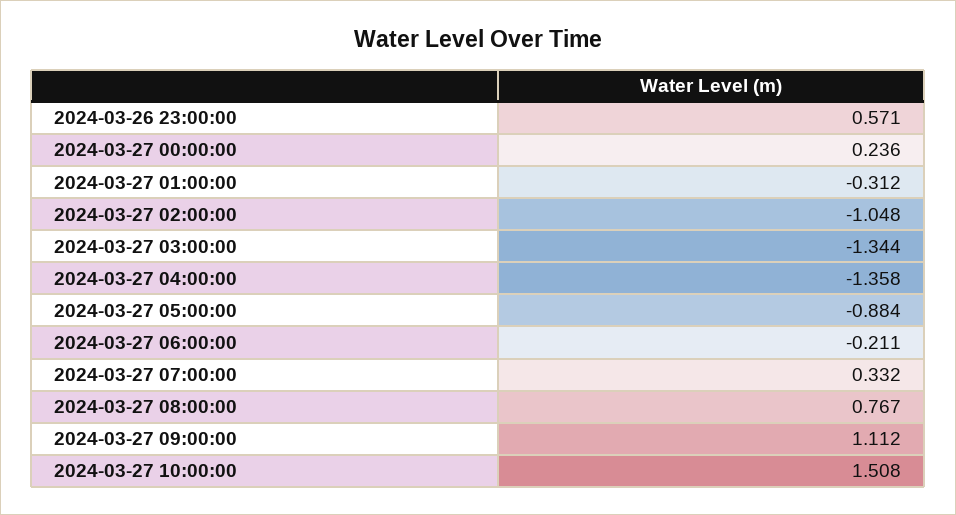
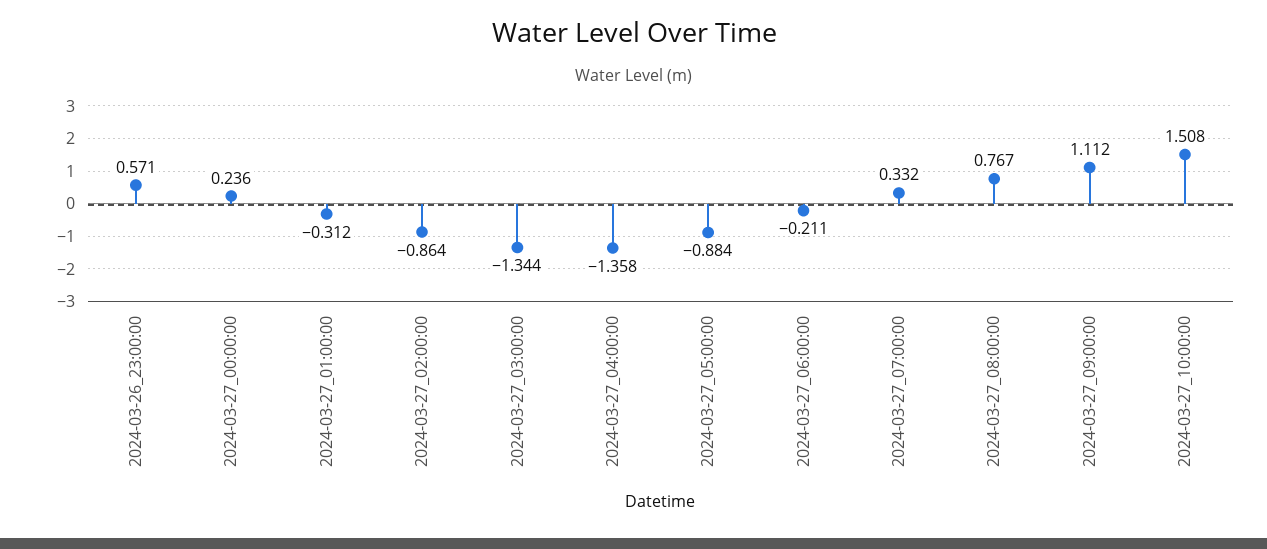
  {
    "2024-03-26 23:00:00": 0.571,
    "2024-03-27 00:00:00": 0.236,
    "2024-03-27 01:00:00": -0.312,
-   "2024-03-27 02:00:00": -1.048,
+   "2024-03-27 02:00:00": -0.864,
    "2024-03-27 03:00:00": -1.344,
    "2024-03-27 04:00:00": -1.358,
    "2024-03-27 05:00:00": -0.884,
    "2024-03-27 06:00:00": -0.211,
    "2024-03-27 07:00:00": 0.332,
    "2024-03-27 08:00:00": 0.767,
    "2024-03-27 09:00:00": 1.112,
    "2024-03-27 10:00:00": 1.508
  }

